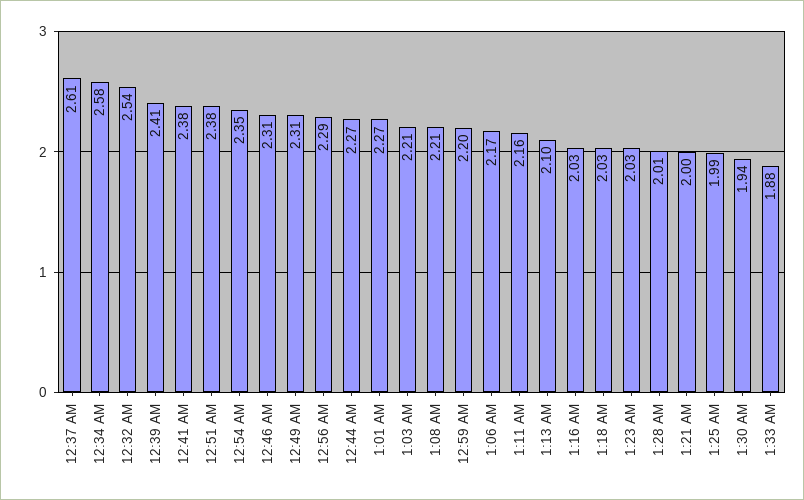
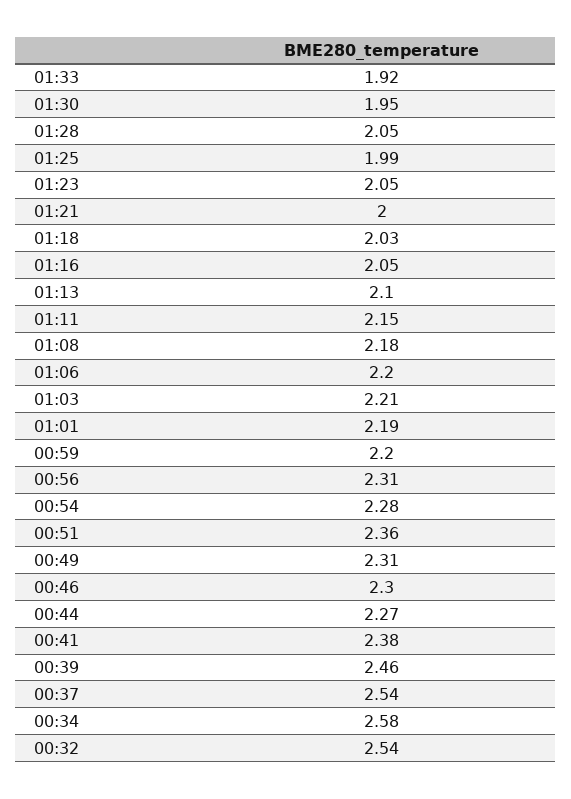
  {
-   "12:37 AM": 2.61,
+   "12:37 AM": 2.54,
    "12:34 AM": 2.58,
    "12:32 AM": 2.54,
-   "12:39 AM": 2.41,
+   "12:39 AM": 2.46,
    "12:41 AM": 2.38,
-   "12:51 AM": 2.38,
+   "12:51 AM": 2.36,
-   "12:54 AM": 2.35,
+   "12:54 AM": 2.28,
-   "12:46 AM": 2.31,
+   "12:46 AM": 2.3,
    "12:49 AM": 2.31,
-   "12:56 AM": 2.29,
+   "12:56 AM": 2.31,
    "12:44 AM": 2.27,
-   "1:01 AM": 2.27,
+   "1:01 AM": 2.19,
    "1:03 AM": 2.21,
-   "1:08 AM": 2.21,
+   "1:08 AM": 2.18,
    "12:59 AM": 2.2,
-   "1:06 AM": 2.17,
+   "1:06 AM": 2.2,
-   "1:11 AM": 2.16,
+   "1:11 AM": 2.15,
    "1:13 AM": 2.1,
-   "1:16 AM": 2.03,
+   "1:16 AM": 2.05,
    "1:18 AM": 2.03,
-   "1:23 AM": 2.03,
+   "1:23 AM": 2.05,
-   "1:28 AM": 2.01,
+   "1:28 AM": 2.05,
    "1:21 AM": 2,
    "1:25 AM": 1.99,
-   "1:30 AM": 1.94,
+   "1:30 AM": 1.95,
-   "1:33 AM": 1.88
+   "1:33 AM": 1.92
  }

